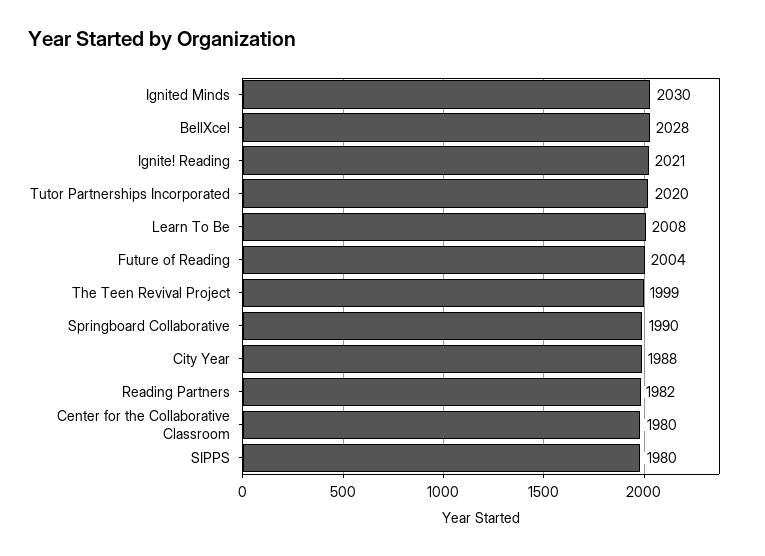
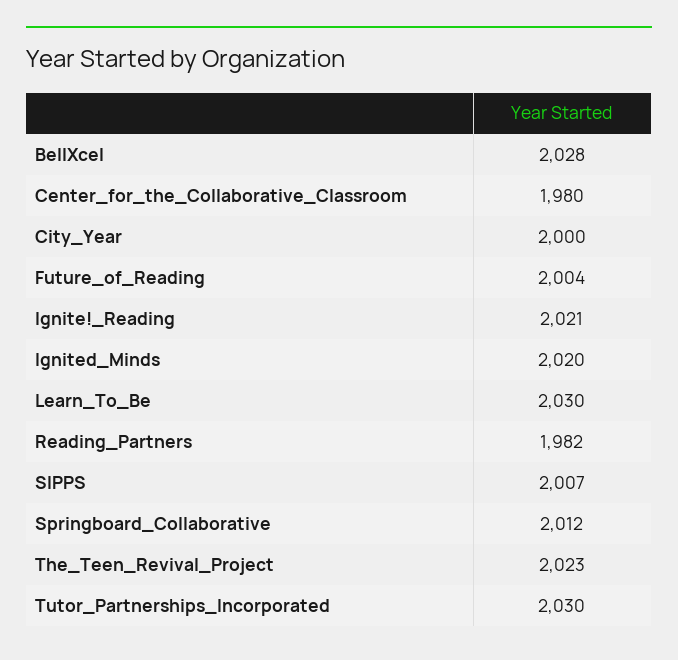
  {
-   "Ignited Minds": 2030,
+   "Ignited Minds": 2020,
    "BellXcel": 2028,
    "Ignite! Reading": 2021,
-   "Tutor Partnerships Incorporated": 2020,
+   "Tutor Partnerships Incorporated": 2030,
-   "Learn To Be": 2008,
+   "Learn To Be": 2030,
    "Future of Reading": 2004,
-   "The Teen Revival Project": 1999,
+   "The Teen Revival Project": 2023,
-   "Springboard Collaborative": 1990,
+   "Springboard Collaborative": 2012,
-   "City Year": 1988,
+   "City Year": 2000,
    "Reading Partners": 1982,
    "Center for the Collaborative Classroom": 1980,
-   "SIPPS": 1980
+   "SIPPS": 2007
  }

